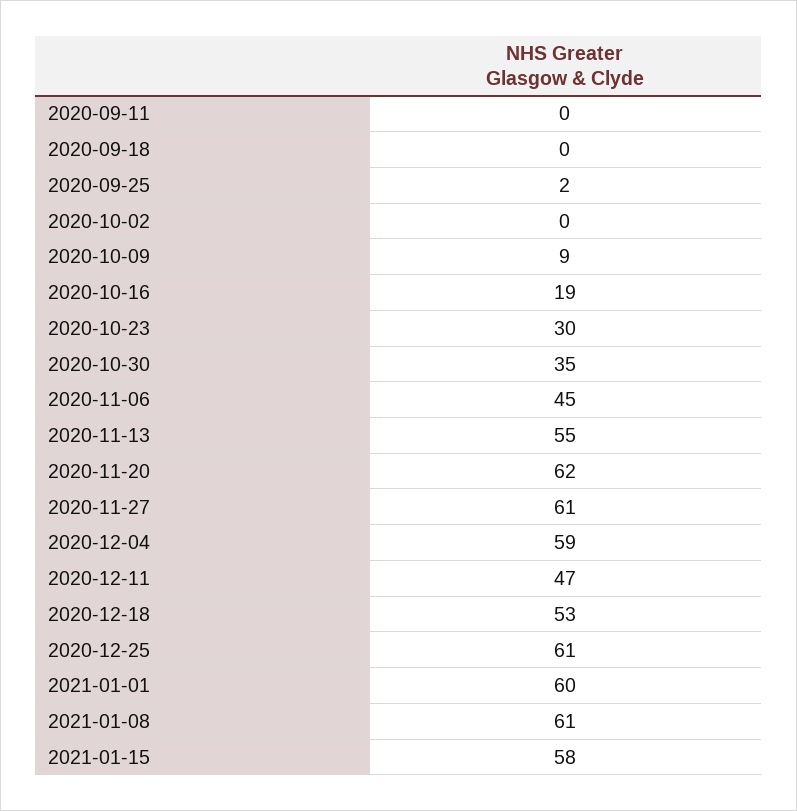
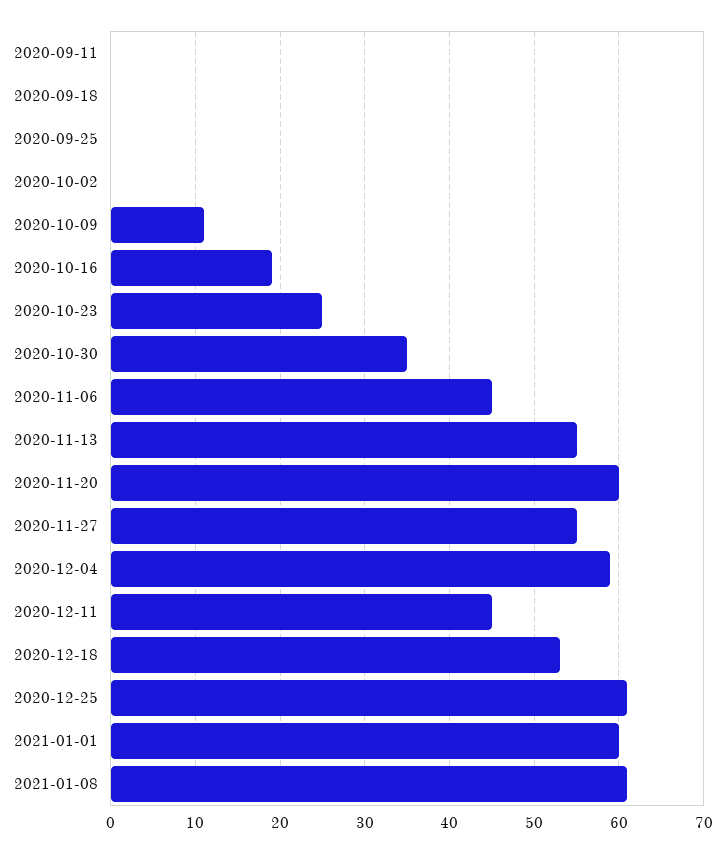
  {
    "2020-09-11": 0,
    "2020-09-18": 0,
-   "2020-09-25": 2,
+   "2020-09-25": 0,
    "2020-10-02": 0,
-   "2020-10-09": 9,
+   "2020-10-09": 11,
    "2020-10-16": 19,
-   "2020-10-23": 30,
+   "2020-10-23": 25,
    "2020-10-30": 35,
    "2020-11-06": 45,
    "2020-11-13": 55,
-   "2020-11-20": 62,
+   "2020-11-20": 60,
-   "2020-11-27": 61,
+   "2020-11-27": 55,
    "2020-12-04": 59,
-   "2020-12-11": 47,
+   "2020-12-11": 45,
    "2020-12-18": 53,
    "2020-12-25": 61,
    "2021-01-01": 60,
-   "2021-01-08": 61,
+   "2021-01-08": 61
-   "2021-01-15": 58
  }

